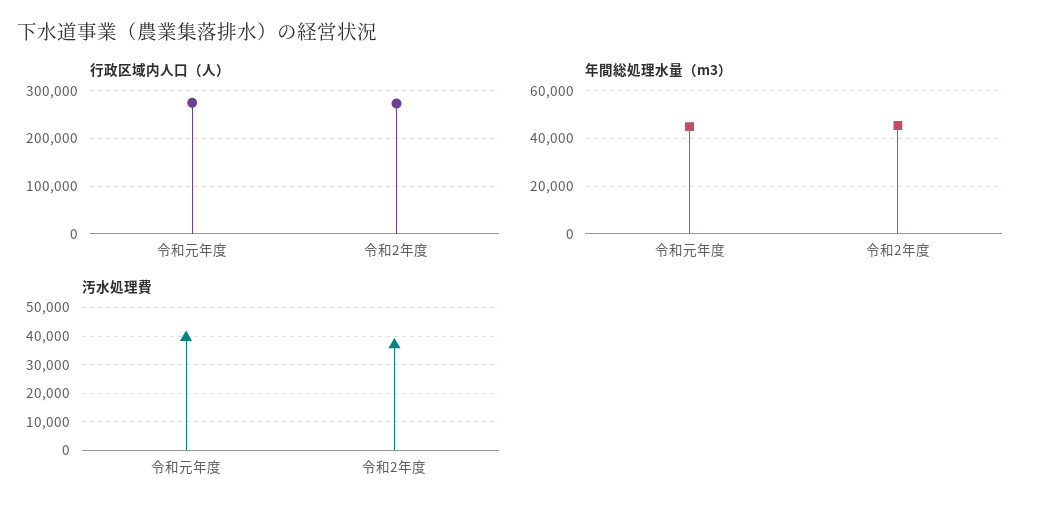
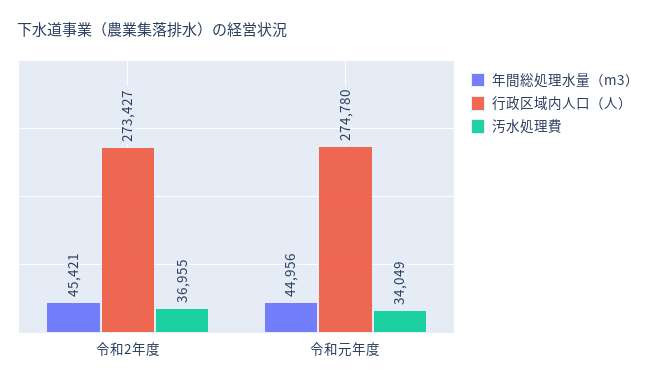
  {
    "行政区域内人口（人）": {
      "令和元年度": 274780,
      "令和2年度": 273427
    },
    "年間総処理水量（m3）": {
      "令和元年度": 44956,
      "令和2年度": 45421
    },
    "汚水処理費": {
-     "令和元年度": 40000,
+     "令和元年度": 34049,
      "令和2年度": 36955
    }
  }

